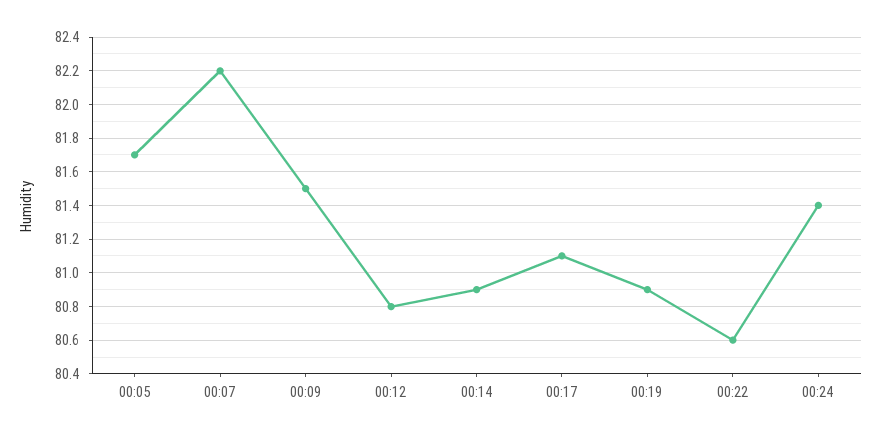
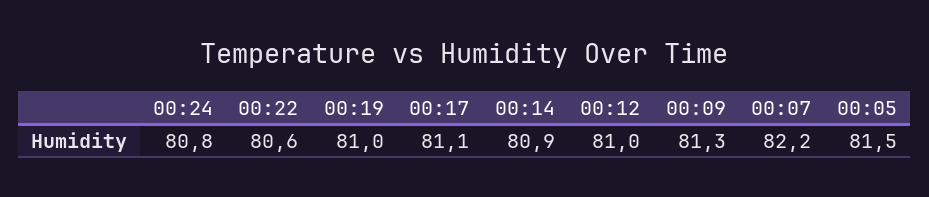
  {
-   "00:05": 81.7,
+   "00:05": 81.5,
    "00:07": 82.2,
-   "00:09": 81.5,
+   "00:09": 81.3,
-   "00:12": 80.8,
+   "00:12": 81,
    "00:14": 80.9,
    "00:17": 81.1,
-   "00:19": 80.9,
+   "00:19": 81,
    "00:22": 80.6,
-   "00:24": 81.4
+   "00:24": 80.8
  }

